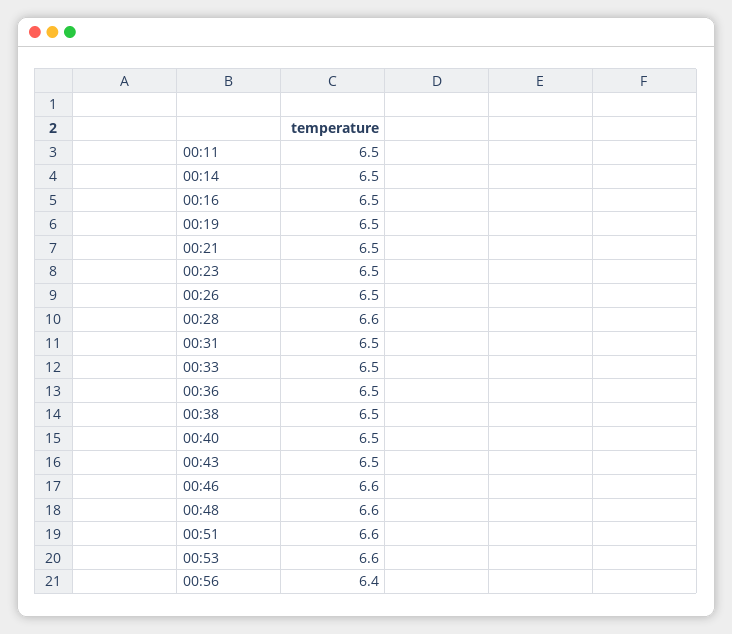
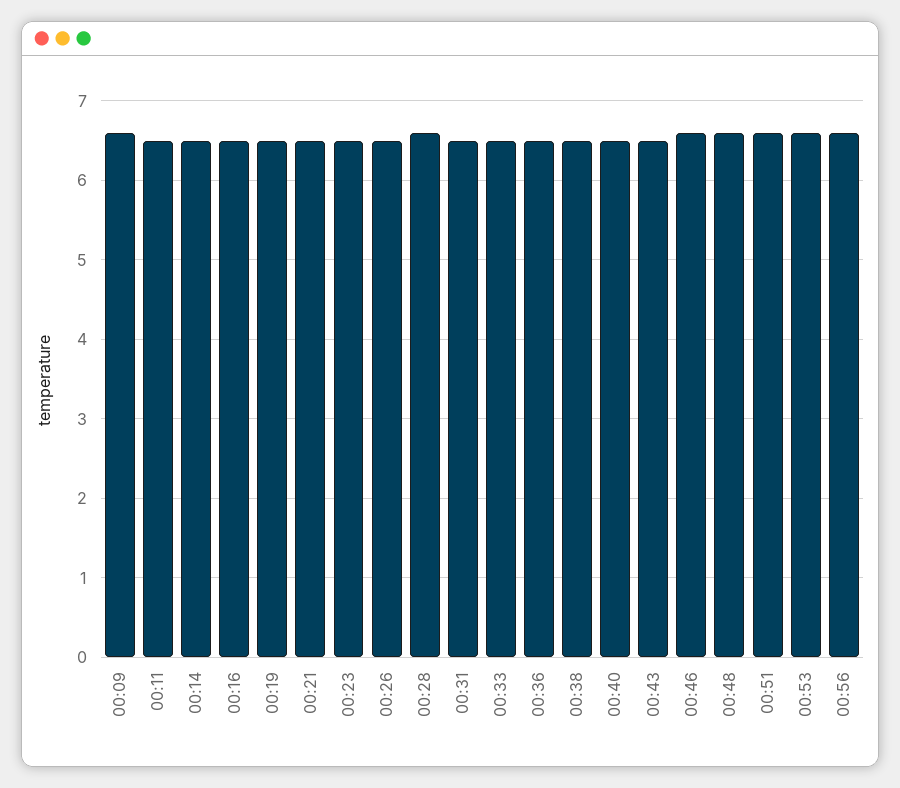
  {
    "00:11": 6.5,
    "00:14": 6.5,
    "00:16": 6.5,
    "00:19": 6.5,
    "00:21": 6.5,
    "00:23": 6.5,
    "00:26": 6.5,
    "00:28": 6.6,
    "00:31": 6.5,
    "00:33": 6.5,
    "00:36": 6.5,
    "00:38": 6.5,
    "00:40": 6.5,
    "00:43": 6.5,
    "00:46": 6.6,
    "00:48": 6.6,
    "00:51": 6.6,
    "00:53": 6.6,
-   "00:56": 6.4
+   "00:56": 6.6,
+   "00:09": 6.6
  }

